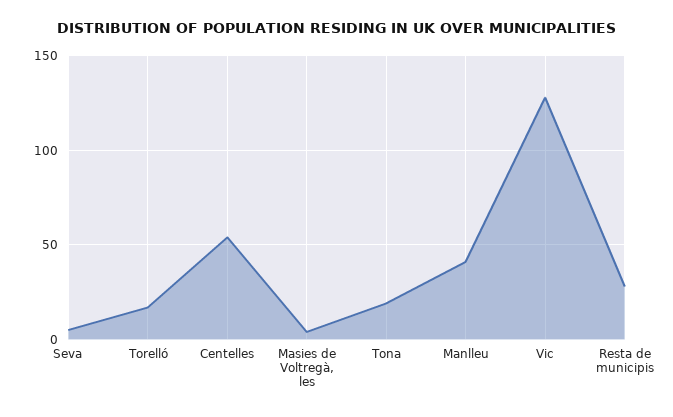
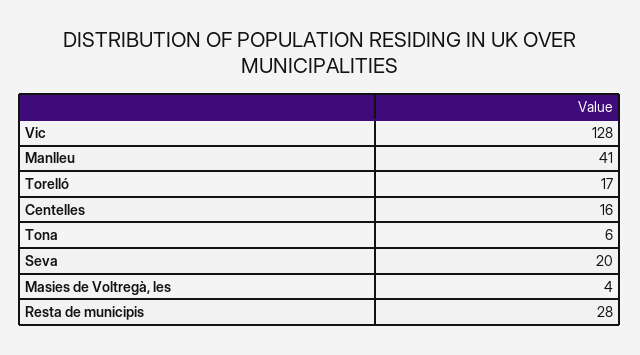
  {
-   "Seva": 5,
+   "Seva": 20,
    "Torelló": 17,
-   "Centelles": 55,
+   "Centelles": 16,
    "Masies de Voltregà, les": 4,
-   "Tona": 20,
+   "Tona": 6,
    "Manlleu": 41,
    "Vic": 128,
    "Resta de municipis": 28
  }

